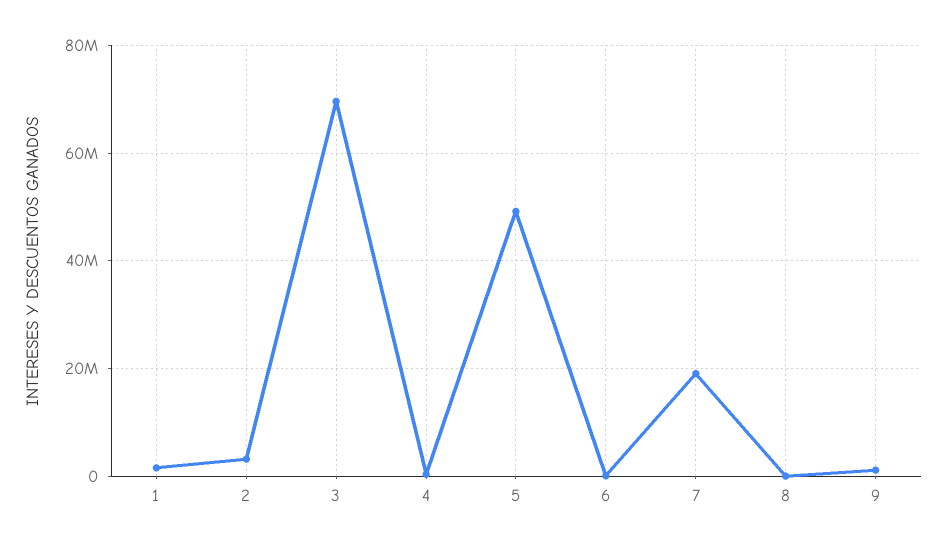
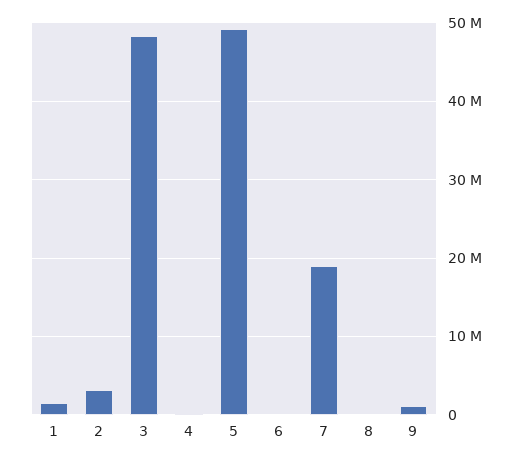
  {
    "1": 2000000,
    "2": 3000000,
-   "3": 70000000,
+   "3": 48000000,
    "4": 0,
    "5": 49000000,
    "6": 0,
    "7": 19000000,
    "8": 0,
    "9": 1000000
  }

